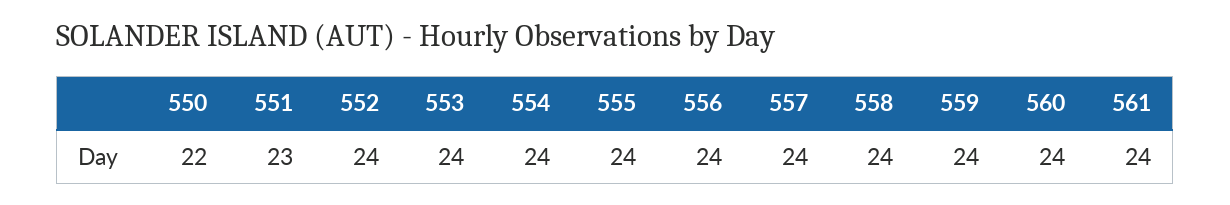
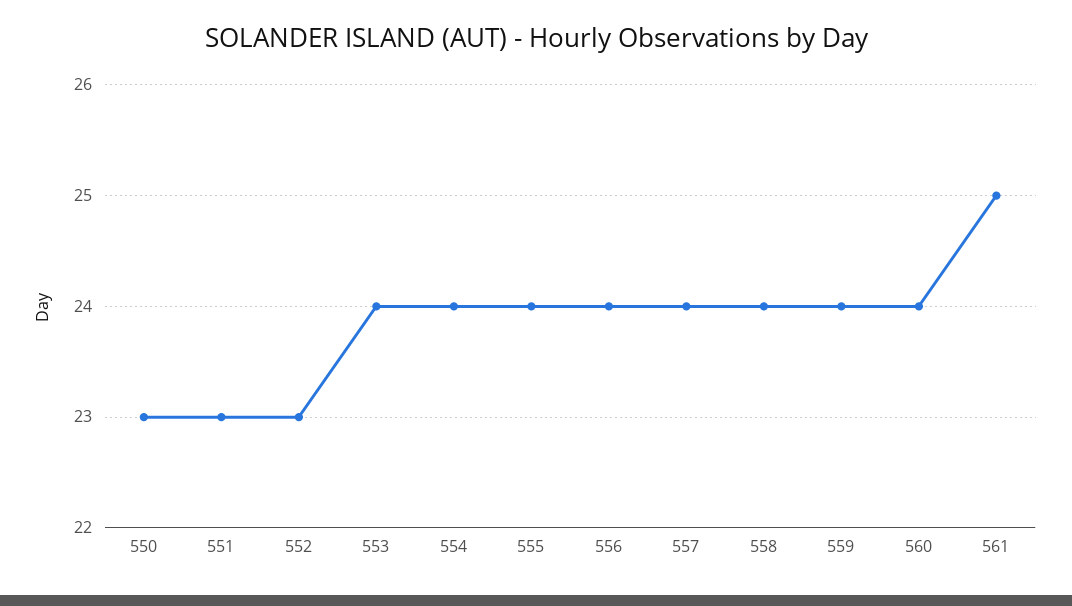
  {
-   "550": 22,
+   "550": 23,
    "551": 23,
-   "552": 24,
+   "552": 23,
    "553": 24,
    "554": 24,
    "555": 24,
    "556": 24,
    "557": 24,
    "558": 24,
    "559": 24,
    "560": 24,
-   "561": 24
+   "561": 25
  }

